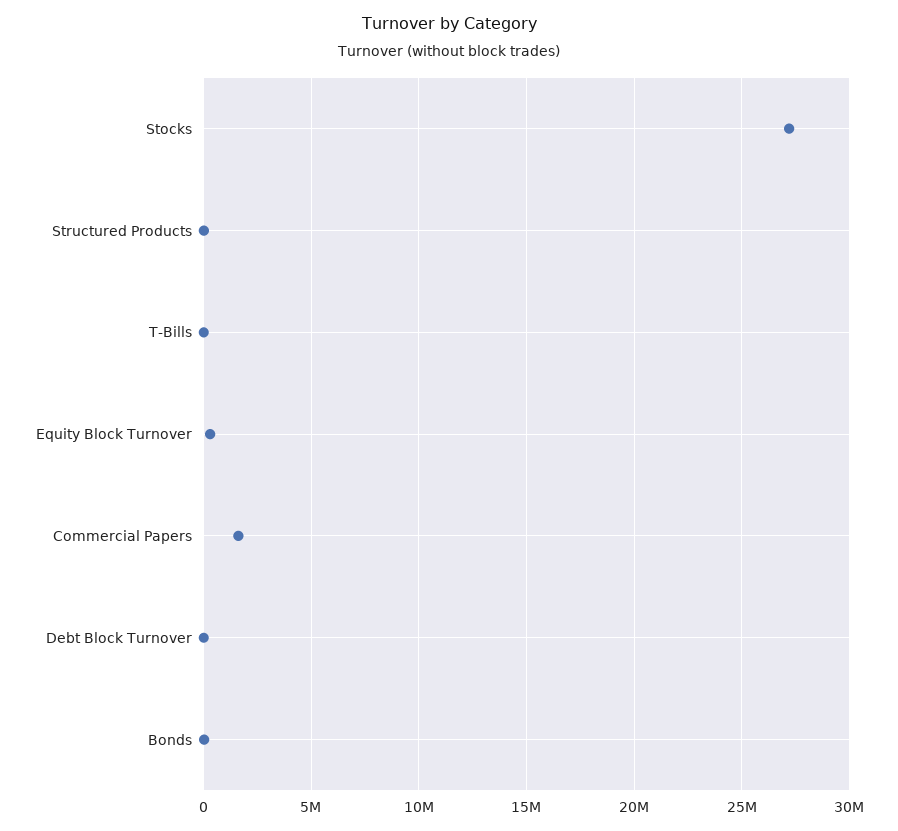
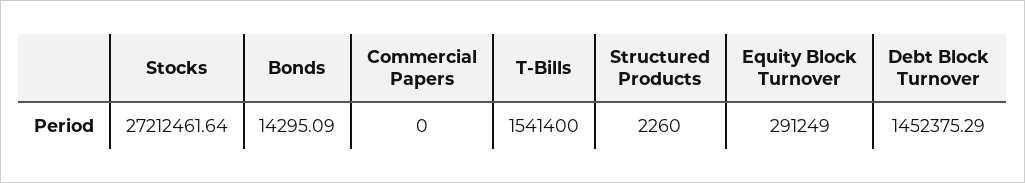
  {
    "Stocks": 27212461.64,
    "Structured Products": 2260,
-   "T-Bills": 0,
+   "T-Bills": 1541400,
    "Equity Block Turnover": 291249,
-   "Commercial Papers": 1500000,
+   "Commercial Papers": 0,
-   "Debt Block Turnover": 0,
+   "Debt Block Turnover": 1452375.29,
    "Bonds": 14295.09
  }

